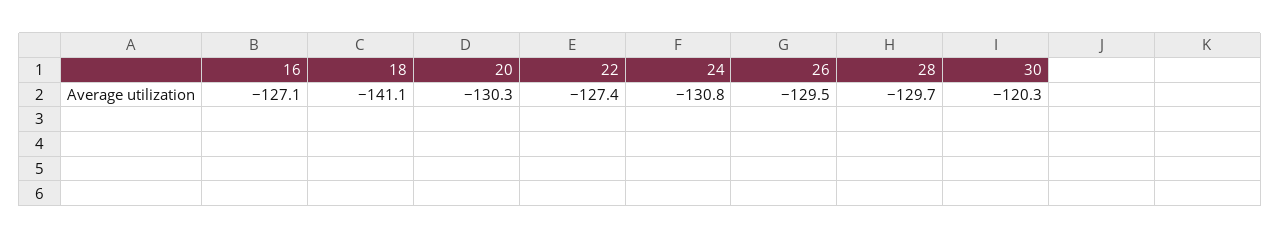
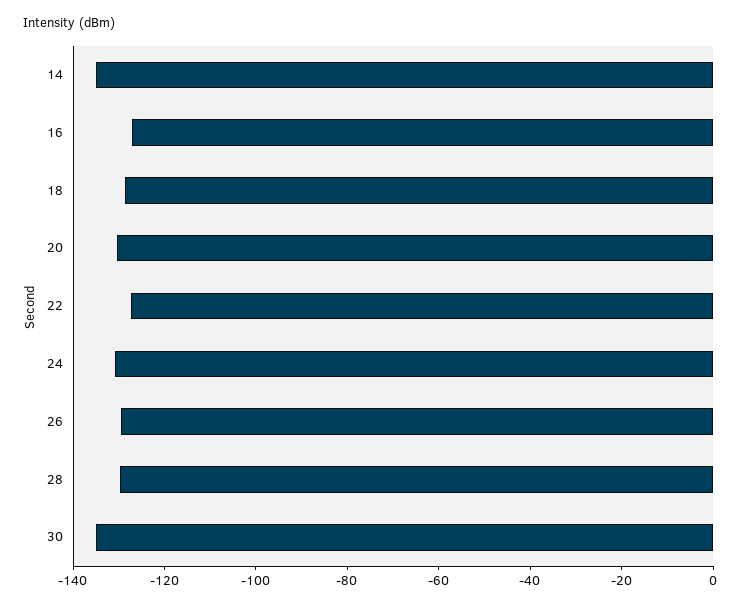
  {
    "16": -127.1,
-   "18": -141.1,
+   "18": -130,
    "20": -130.3,
    "22": -127.4,
    "24": -130.8,
    "26": -129.5,
    "28": -129.7,
-   "30": -120.3
+   "30": -135,
+   "14": -135
  }

